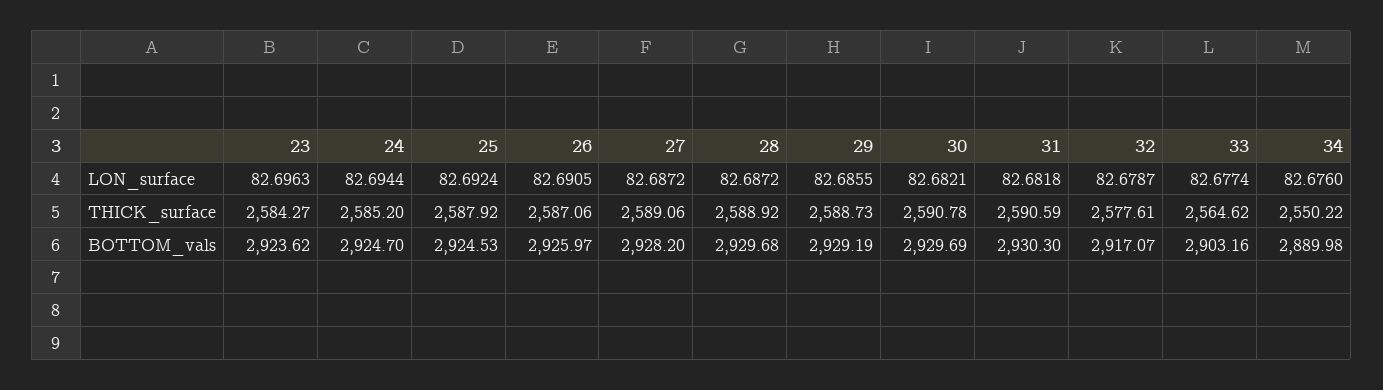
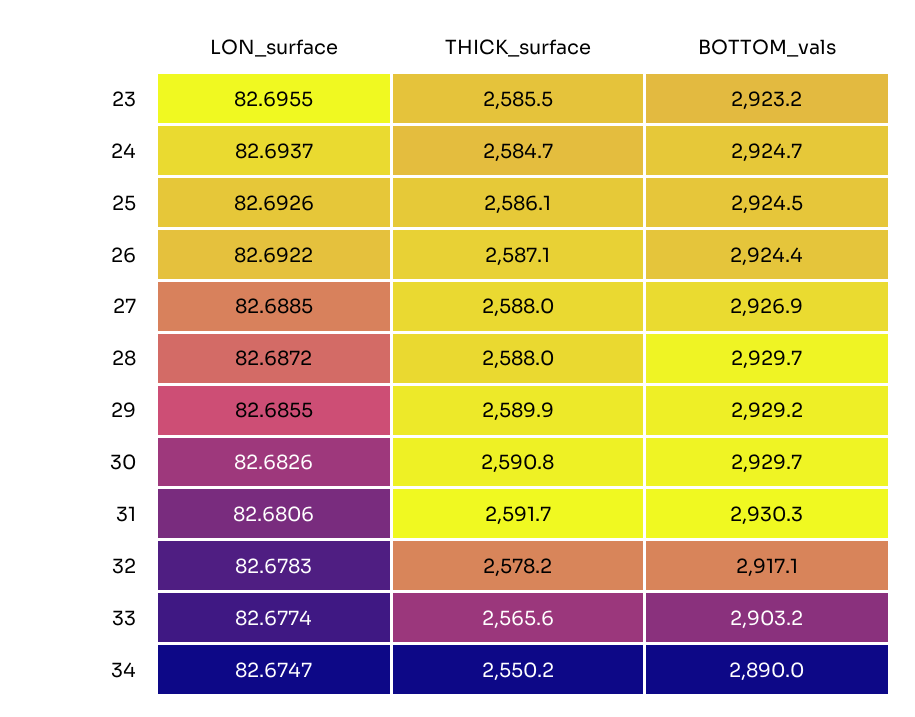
  {
    "23": {
-     "LON_surface": 82.6963,
+     "LON_surface": 82.6955,
-     "THICK_surface": 2584.27,
+     "THICK_surface": 2585.5,
-     "BOTTOM_vals": 2923.62
+     "BOTTOM_vals": 2923.2
    },
    "24": {
-     "LON_surface": 82.6944,
+     "LON_surface": 82.6937,
-     "THICK_surface": 2585.2,
+     "THICK_surface": 2584.7,
      "BOTTOM_vals": 2924.7
    },
    "25": {
-     "LON_surface": 82.6924,
+     "LON_surface": 82.6926,
-     "THICK_surface": 2587.92,
+     "THICK_surface": 2586.1,
      "BOTTOM_vals": 2924.53
    },
    "26": {
-     "LON_surface": 82.6905,
+     "LON_surface": 82.6922,
      "THICK_surface": 2587.06,
-     "BOTTOM_vals": 2925.97
+     "BOTTOM_vals": 2924.4
    },
    "27": {
-     "LON_surface": 82.6872,
+     "LON_surface": 82.6885,
-     "THICK_surface": 2589.06,
+     "THICK_surface": 2588,
-     "BOTTOM_vals": 2928.2
+     "BOTTOM_vals": 2926.9
    },
    "28": {
      "LON_surface": 82.6872,
-     "THICK_surface": 2588.92,
+     "THICK_surface": 2588,
      "BOTTOM_vals": 2929.68
    },
    "29": {
      "LON_surface": 82.6855,
-     "THICK_surface": 2588.73,
+     "THICK_surface": 2589.9,
      "BOTTOM_vals": 2929.19
    },
    "30": {
-     "LON_surface": 82.6821,
+     "LON_surface": 82.6826,
      "THICK_surface": 2590.78,
      "BOTTOM_vals": 2929.69
    },
    "31": {
-     "LON_surface": 82.6818,
+     "LON_surface": 82.6806,
-     "THICK_surface": 2590.59,
+     "THICK_surface": 2591.7,
      "BOTTOM_vals": 2930.3
    },
    "32": {
-     "LON_surface": 82.6787,
+     "LON_surface": 82.6783,
-     "THICK_surface": 2577.61,
+     "THICK_surface": 2578.2,
      "BOTTOM_vals": 2917.07
    },
    "33": {
      "LON_surface": 82.6774,
-     "THICK_surface": 2564.62,
+     "THICK_surface": 2565.6,
      "BOTTOM_vals": 2903.16
    },
    "34": {
-     "LON_surface": 82.676,
+     "LON_surface": 82.6747,
      "THICK_surface": 2550.22,
      "BOTTOM_vals": 2889.98
    }
  }

